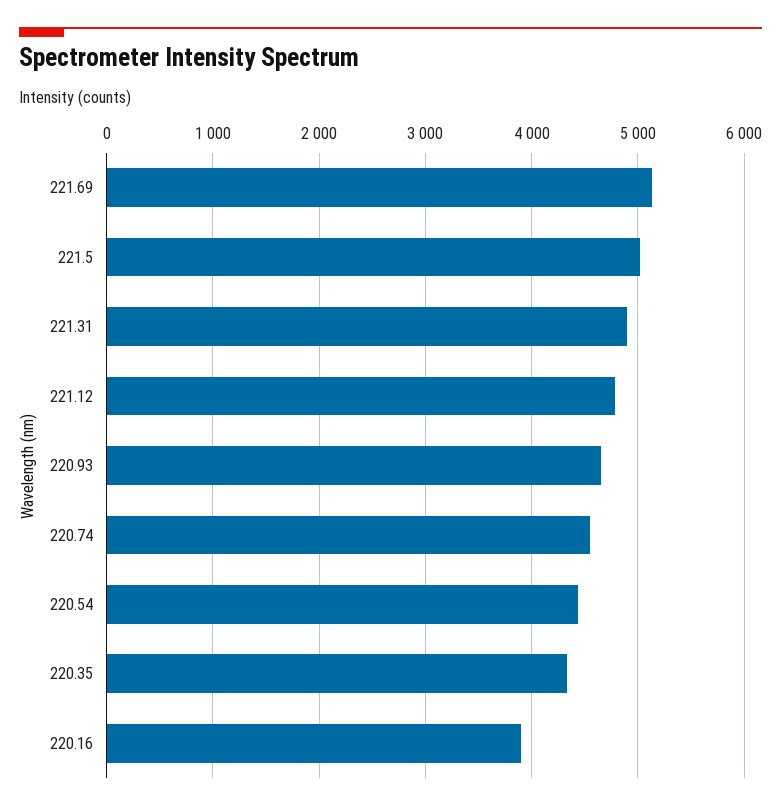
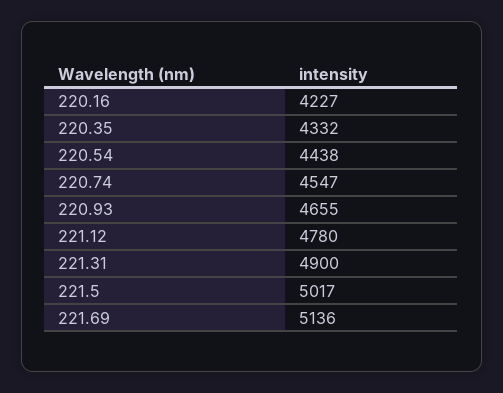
  {
    "221.69": 5136,
    "221.5": 5017,
    "221.31": 4900,
    "221.12": 4780,
    "220.93": 4655,
    "220.74": 4547,
    "220.54": 4438,
    "220.35": 4332,
-   "220.16": 3900
+   "220.16": 4227
  }

